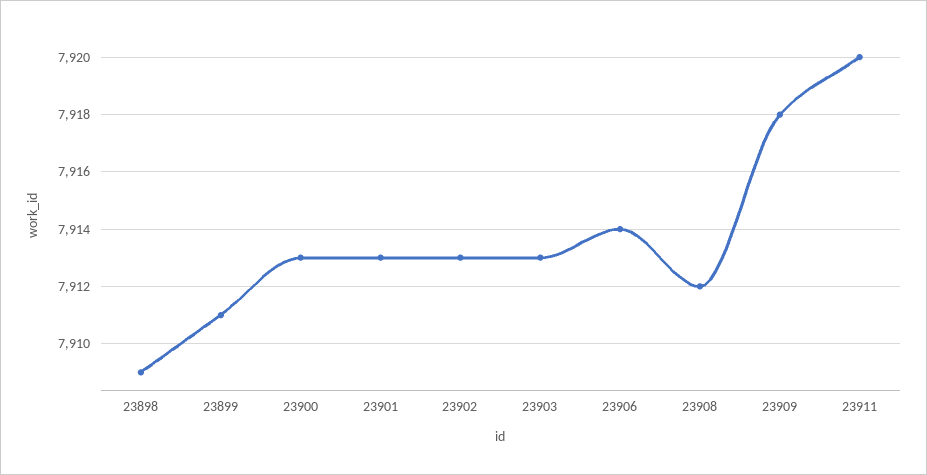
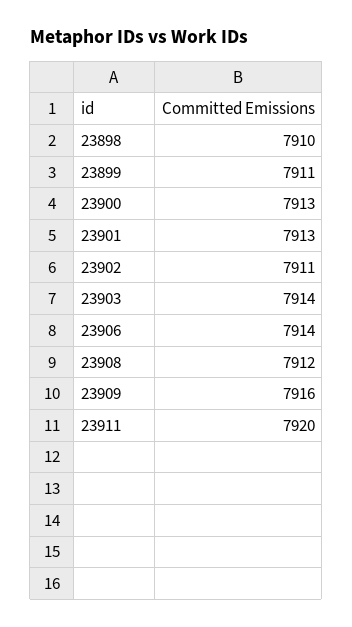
  {
-   "23898": 7909,
+   "23898": 7910,
    "23899": 7911,
    "23900": 7913,
    "23901": 7913,
-   "23902": 7913,
+   "23902": 7911,
-   "23903": 7913,
+   "23903": 7914,
    "23906": 7914,
    "23908": 7912,
-   "23909": 7918,
+   "23909": 7916,
    "23911": 7920
  }

